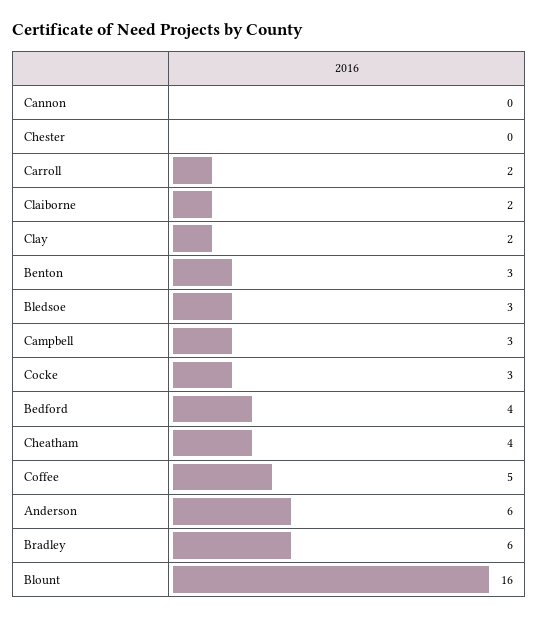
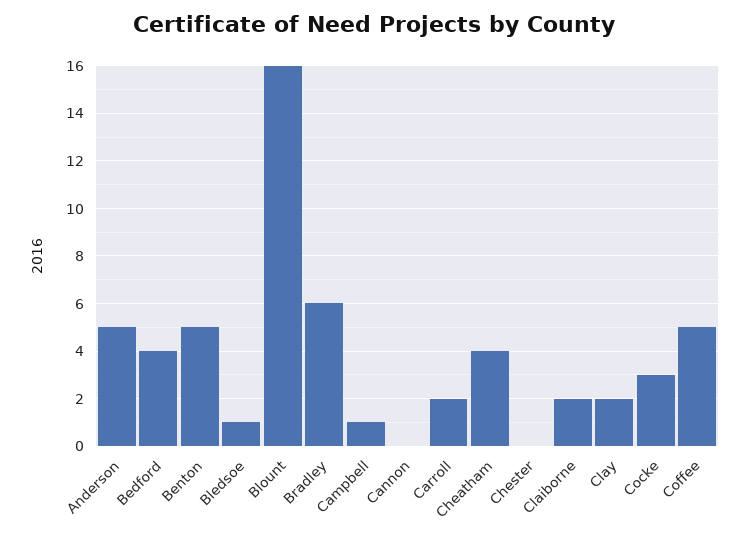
  {
    "Cannon": 0,
    "Chester": 0,
    "Carroll": 2,
    "Claiborne": 2,
    "Clay": 2,
-   "Benton": 3,
+   "Benton": 5,
-   "Bledsoe": 3,
+   "Bledsoe": 1,
-   "Campbell": 3,
+   "Campbell": 1,
    "Cocke": 3,
    "Bedford": 4,
    "Cheatham": 4,
    "Coffee": 5,
-   "Anderson": 6,
+   "Anderson": 5,
    "Bradley": 6,
    "Blount": 16
  }

